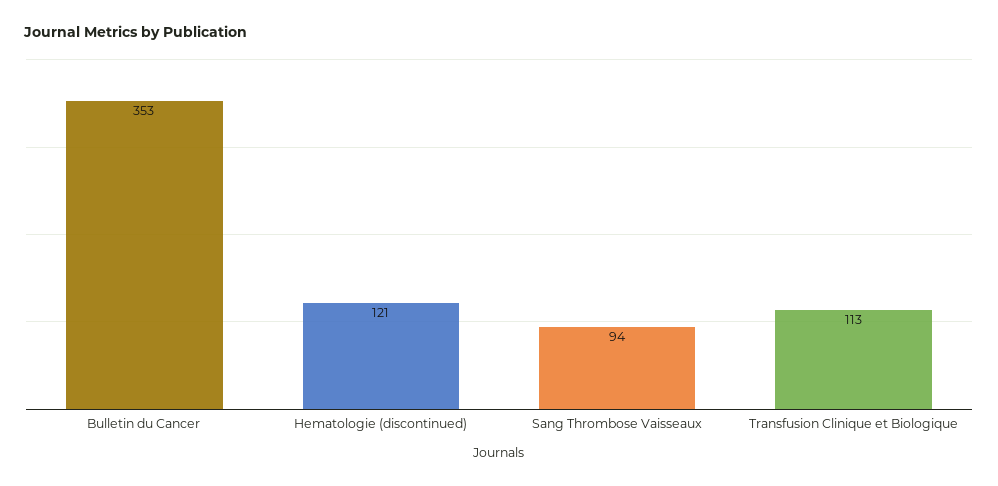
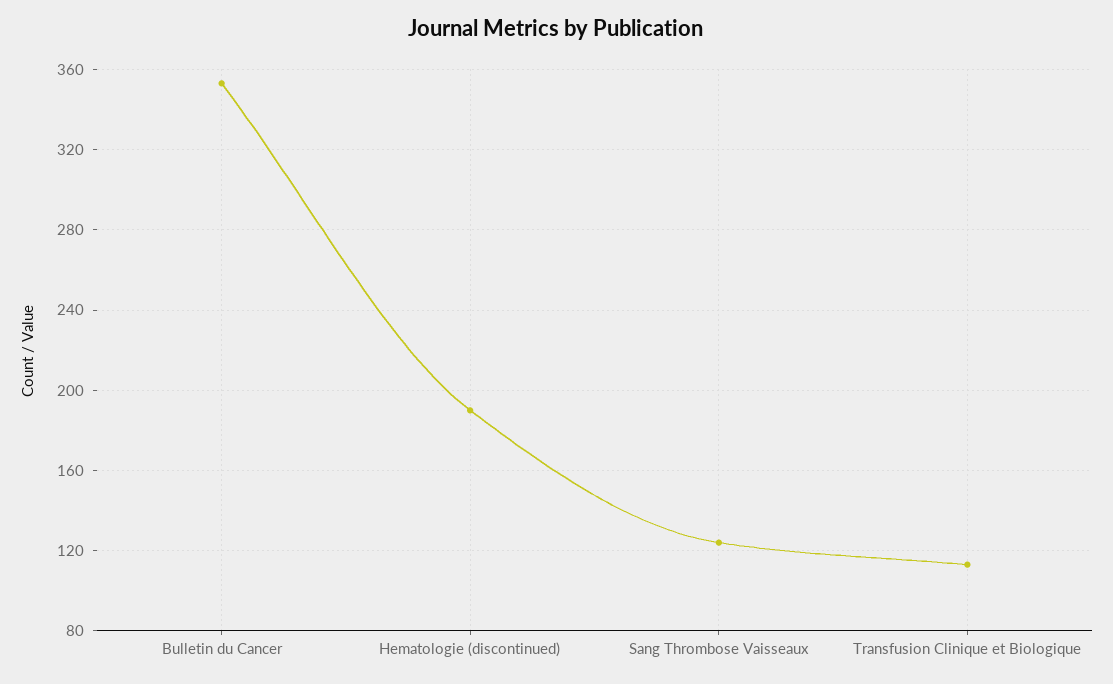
  {
    "Bulletin du Cancer": 353,
-   "Hematologie (discontinued)": 121,
+   "Hematologie (discontinued)": 190,
-   "Sang Thrombose Vaisseaux": 94,
+   "Sang Thrombose Vaisseaux": 125,
    "Transfusion Clinique et Biologique": 113
  }

